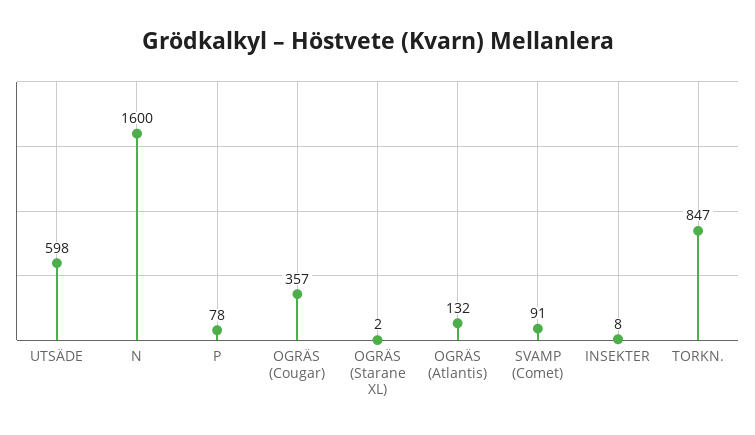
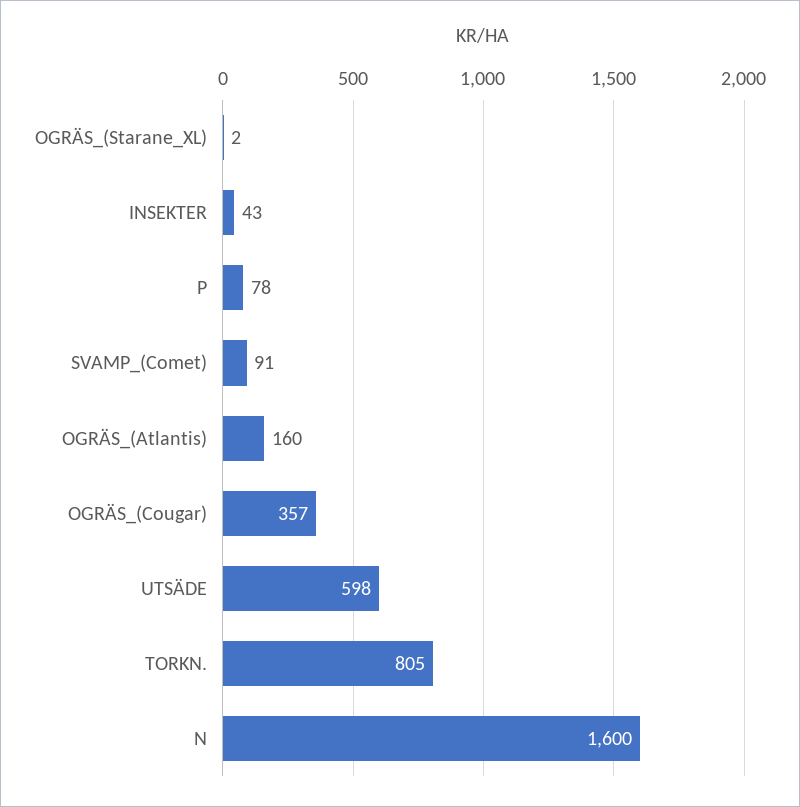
  {
    "UTSÄDE": 598,
    "N": 1600,
    "P": 78,
    "OGRÄS (Cougar)": 357,
    "OGRÄS (Starane XL)": 2,
-   "OGRÄS (Atlantis)": 132,
+   "OGRÄS (Atlantis)": 160,
    "SVAMP (Comet)": 91,
-   "INSEKTER": 8,
+   "INSEKTER": 43,
-   "TORKN.": 847
+   "TORKN.": 805
  }

